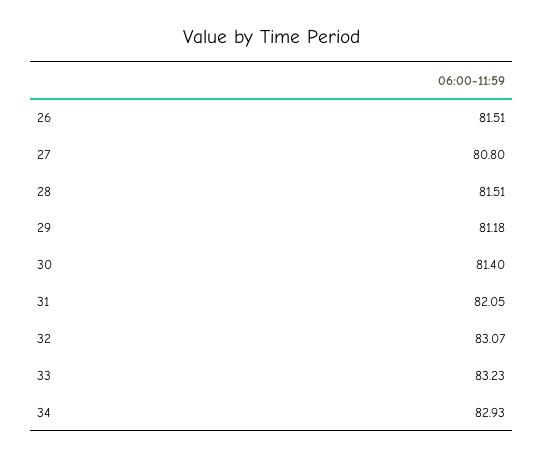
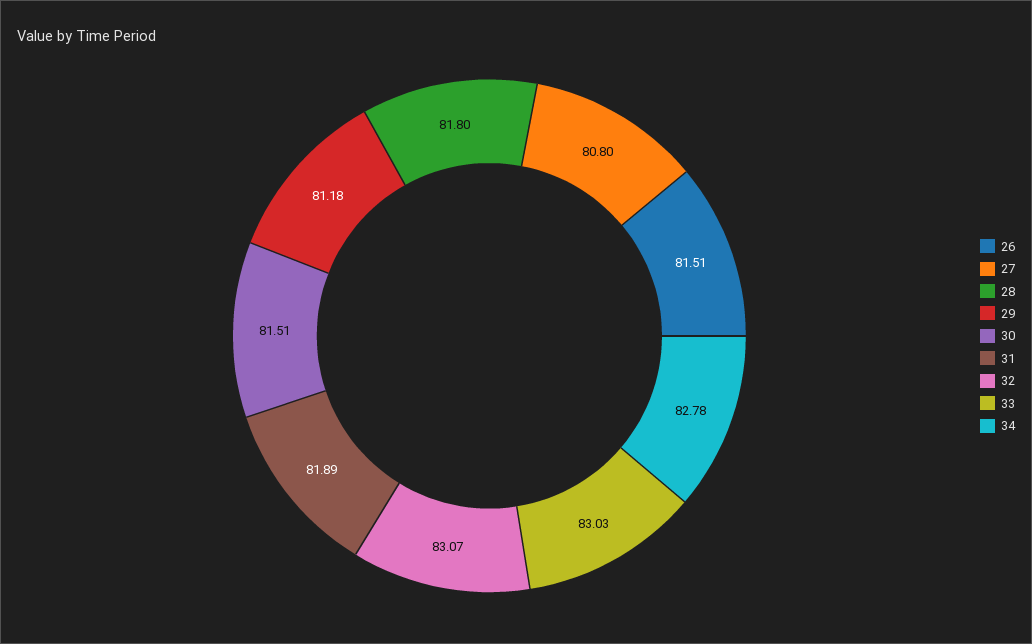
  {
    "26": 81.51,
    "27": 80.8,
-   "28": 81.51,
+   "28": 81.8,
    "29": 81.18,
-   "30": 81.4,
+   "30": 81.51,
-   "31": 82.05,
+   "31": 81.89,
    "32": 83.07,
-   "33": 83.23,
+   "33": 83.03,
-   "34": 82.93
+   "34": 82.78
  }

